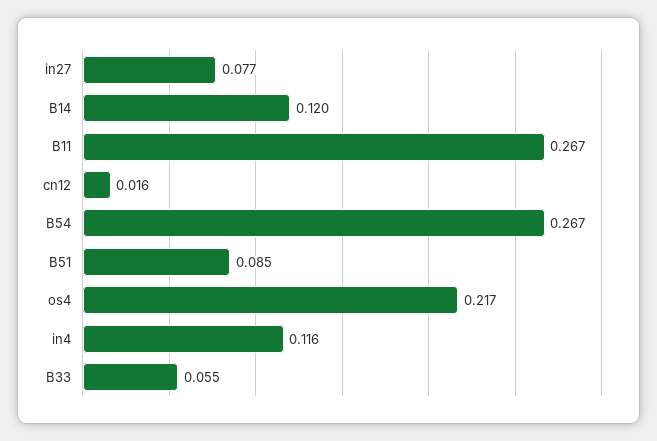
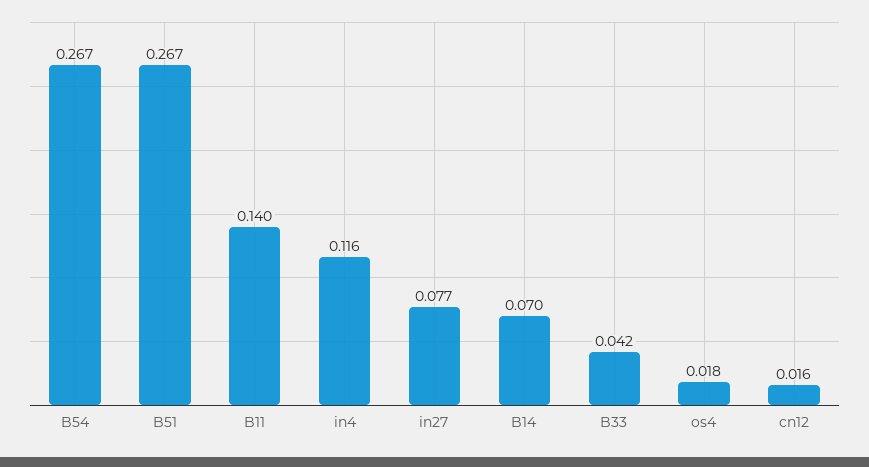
  {
    "in27": 0.077,
-   "B14": 0.12,
+   "B14": 0.07,
-   "B11": 0.267,
+   "B11": 0.14,
    "cn12": 0.016,
    "B54": 0.267,
-   "B51": 0.085,
+   "B51": 0.267,
-   "os4": 0.217,
+   "os4": 0.018,
    "in4": 0.116,
-   "B33": 0.055
+   "B33": 0.042
  }

